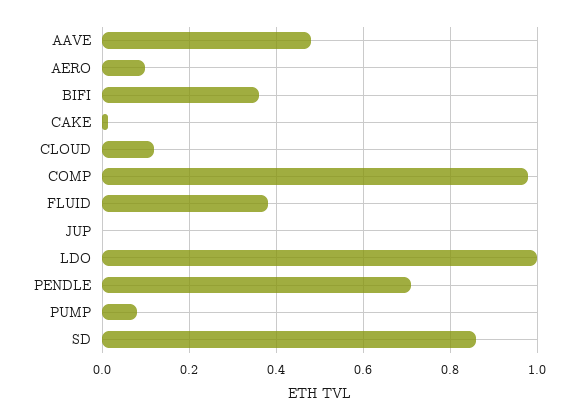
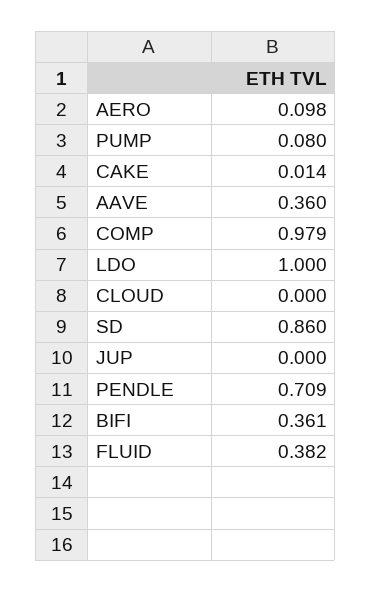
  {
-   "AAVE": 0.48,
+   "AAVE": 0.36,
    "AERO": 0.098,
    "BIFI": 0.361,
    "CAKE": 0.014,
-   "CLOUD": 0.12,
+   "CLOUD": 0,
    "COMP": 0.979,
    "FLUID": 0.382,
    "JUP": 0,
    "LDO": 1,
    "PENDLE": 0.709,
    "PUMP": 0.08,
    "SD": 0.86
  }

